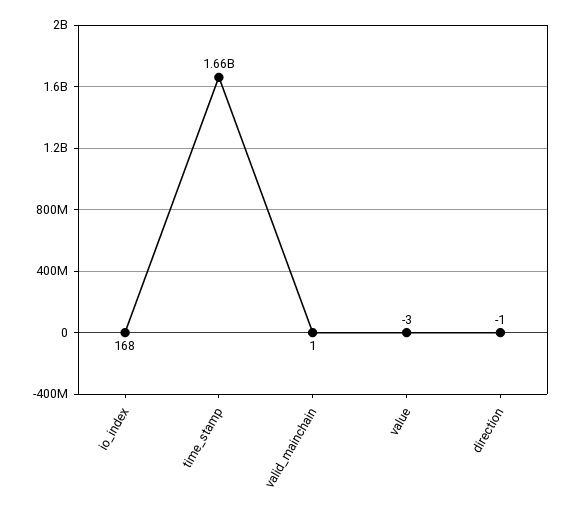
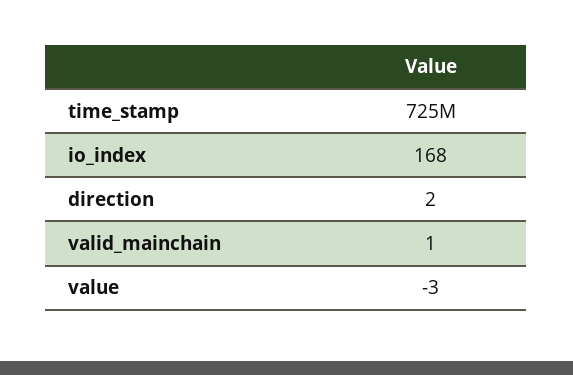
  {
    "io_index": 168,
-   "time_stamp": 1660000000,
+   "time_stamp": 725000000,
    "valid_mainchain": 1,
    "value": -3,
-   "direction": -1
+   "direction": 2
  }

